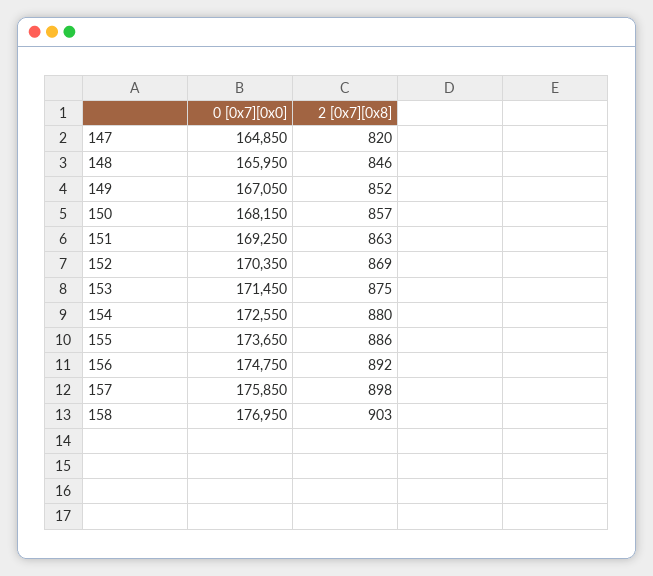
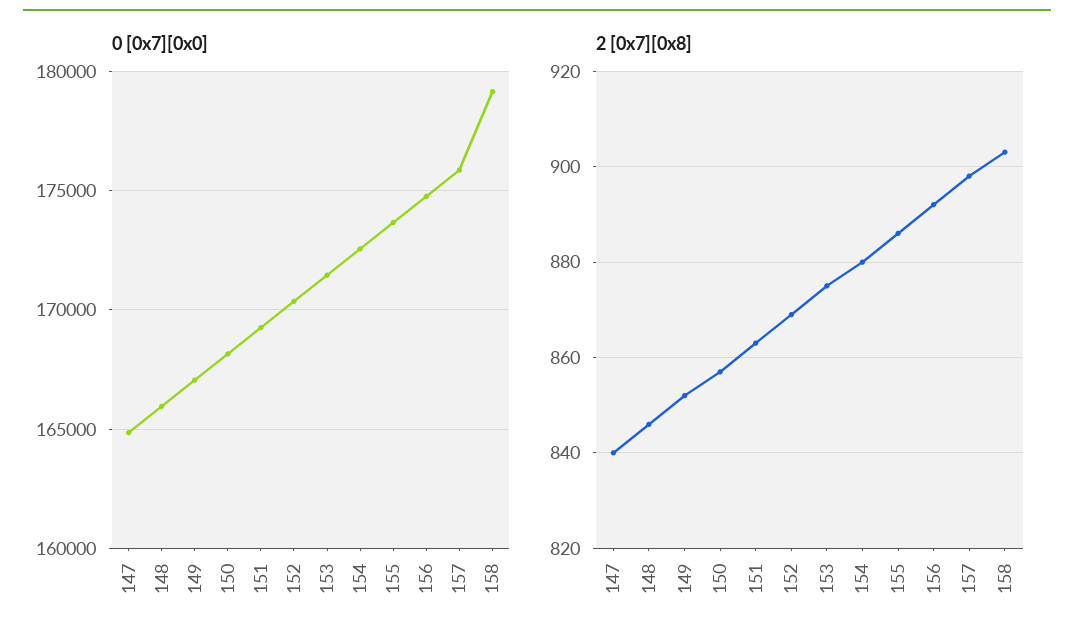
  {
    "0 [0x7][0x0]": {
      "147": 164850,
      "148": 165950,
      "149": 167050,
      "150": 168150,
      "151": 169250,
      "152": 170350,
      "153": 171450,
      "154": 172550,
      "155": 173650,
      "156": 174750,
      "157": 175850,
-     "158": 176950
+     "158": 179000
    },
    "2 [0x7][0x8]": {
-     "147": 820,
+     "147": 840,
      "148": 846,
      "149": 852,
      "150": 857,
      "151": 863,
      "152": 869,
      "153": 875,
      "154": 880,
      "155": 886,
      "156": 892,
      "157": 898,
      "158": 903
    }
  }

